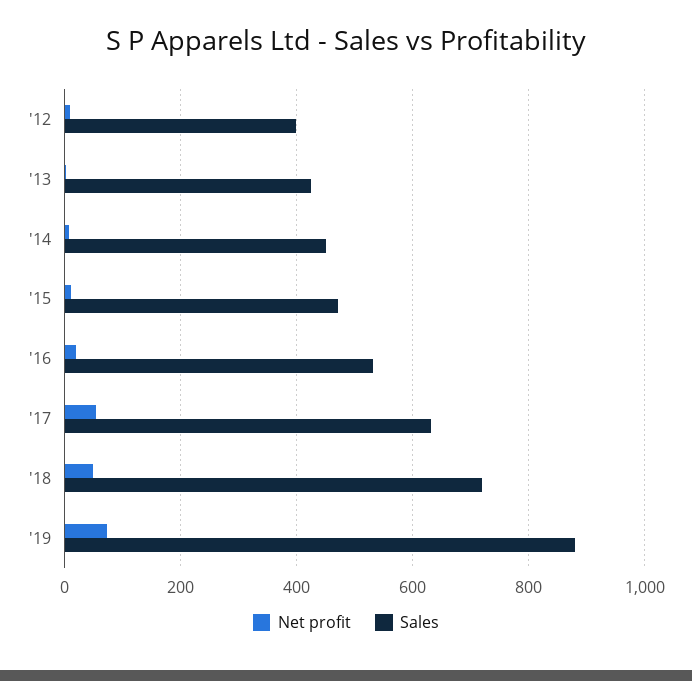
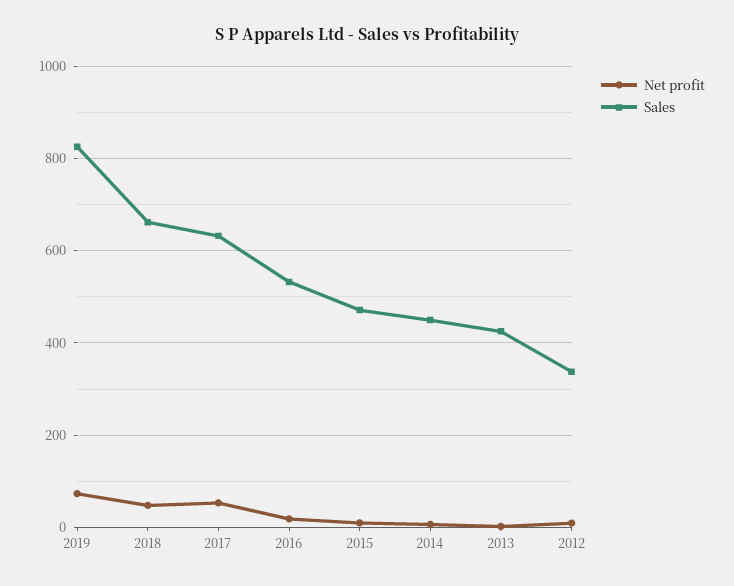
  {
    "Net profit": {
      "'12": 0,
      "'13": 0,
      "'14": 0,
      "'15": 20,
      "'16": 20,
      "'17": 60,
      "'18": 40,
      "'19": 80
    },
    "Sales": {
-     "'12": 400,
+     "'12": 340,
      "'13": 420,
      "'14": 440,
      "'15": 480,
      "'16": 540,
      "'17": 640,
-     "'18": 720,
+     "'18": 660,
-     "'19": 880
+     "'19": 820
    }
  }

